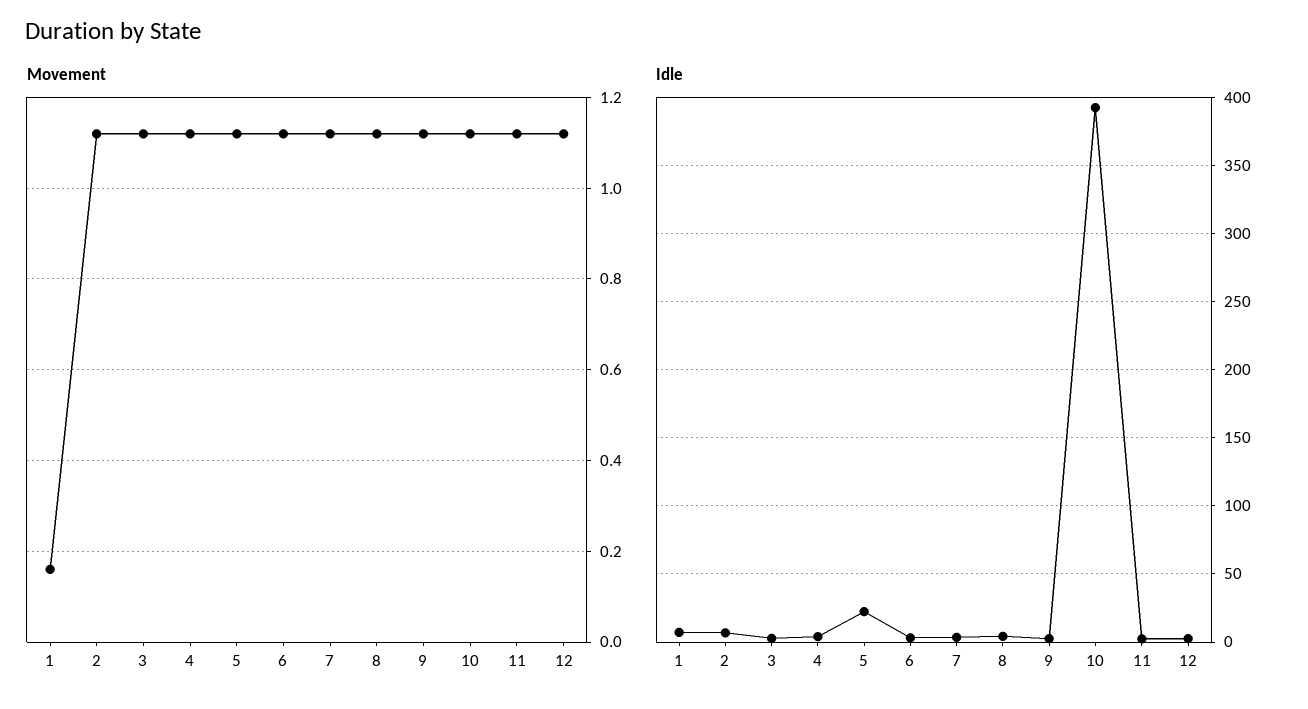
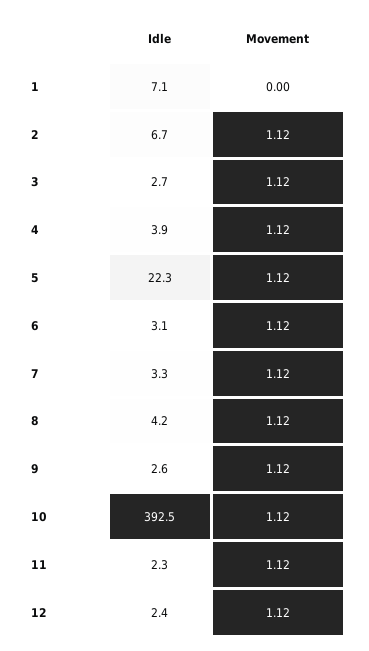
  {
    "Movement": {
-     "1": 0.15,
+     "1": 0,
      "2": 1.12,
      "3": 1.12,
      "4": 1.12,
      "5": 1.12,
      "6": 1.12,
      "7": 1.12,
      "8": 1.12,
      "9": 1.12,
      "10": 1.12,
      "11": 1.12,
      "12": 1.12
    },
    "Idle": {
      "1": 7.1,
      "2": 6.7,
      "3": 2.7,
      "4": 3.9,
      "5": 22.3,
      "6": 3.1,
      "7": 3.3,
      "8": 4.2,
      "9": 2.6,
      "10": 392.5,
      "11": 2.3,
      "12": 2.4
    }
  }

